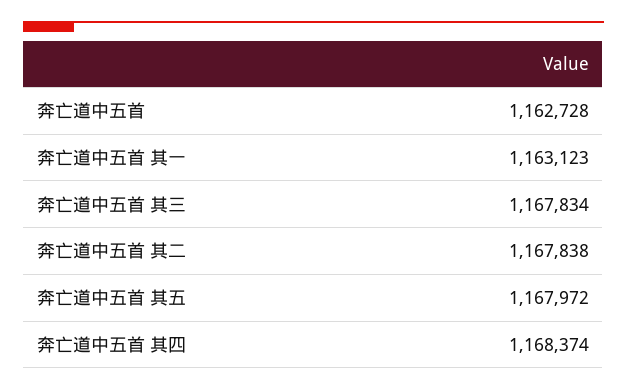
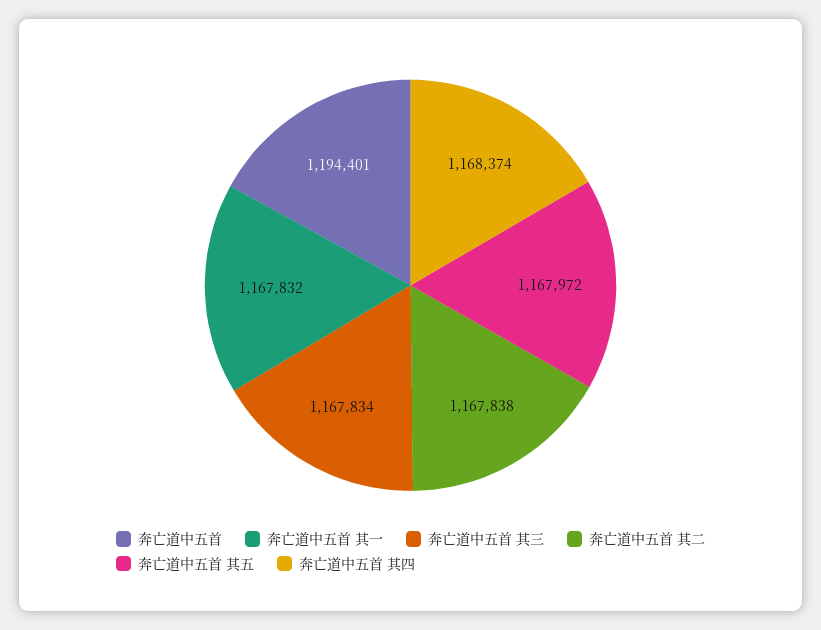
  {
-   "奔亡道中五首": 1162728,
+   "奔亡道中五首": 1194401,
-   "奔亡道中五首 其一": 1163123,
+   "奔亡道中五首 其一": 1167832,
    "奔亡道中五首 其三": 1167834,
    "奔亡道中五首 其二": 1167838,
    "奔亡道中五首 其五": 1167972,
    "奔亡道中五首 其四": 1168374
  }

